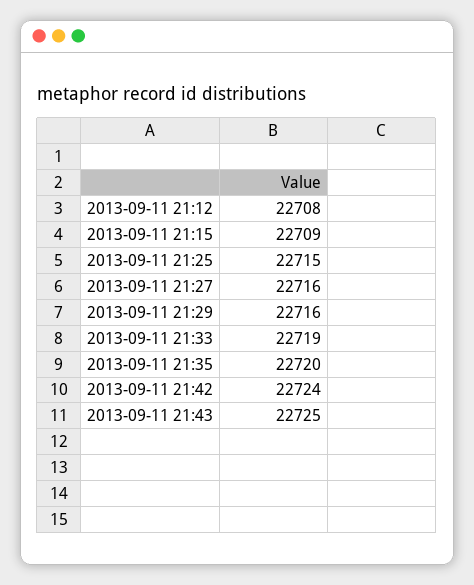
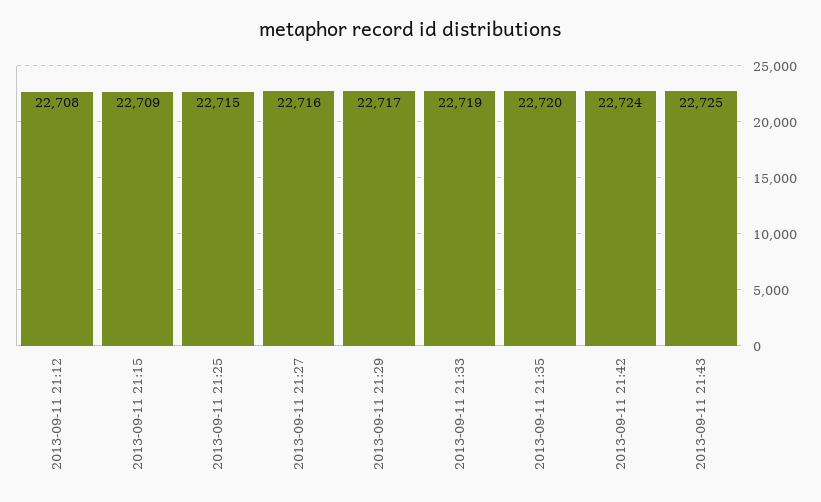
  {
    "2013-09-11 21:12": 22708,
    "2013-09-11 21:15": 22709,
    "2013-09-11 21:25": 22715,
    "2013-09-11 21:27": 22716,
-   "2013-09-11 21:29": 22716,
+   "2013-09-11 21:29": 22717,
    "2013-09-11 21:33": 22719,
    "2013-09-11 21:35": 22720,
    "2013-09-11 21:42": 22724,
    "2013-09-11 21:43": 22725
  }

